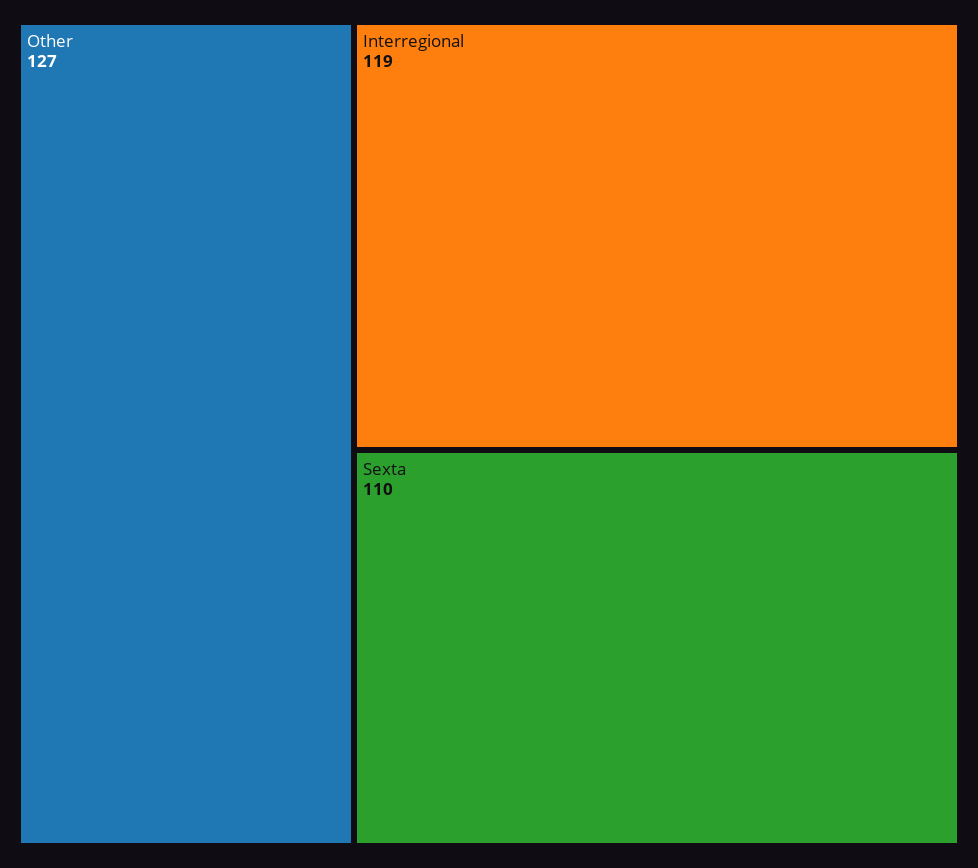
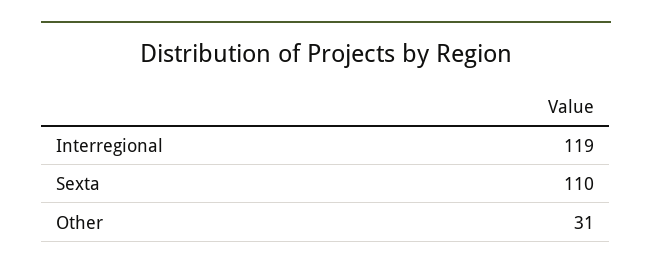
  {
-   "Other": 127,
+   "Other": 31,
    "Interregional": 119,
    "Sexta": 110
  }

